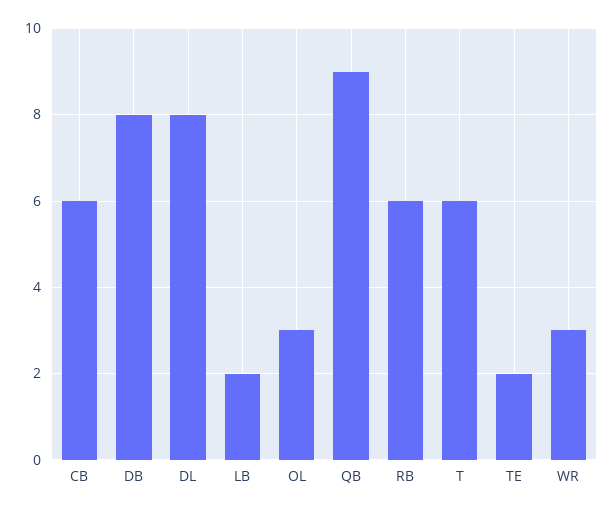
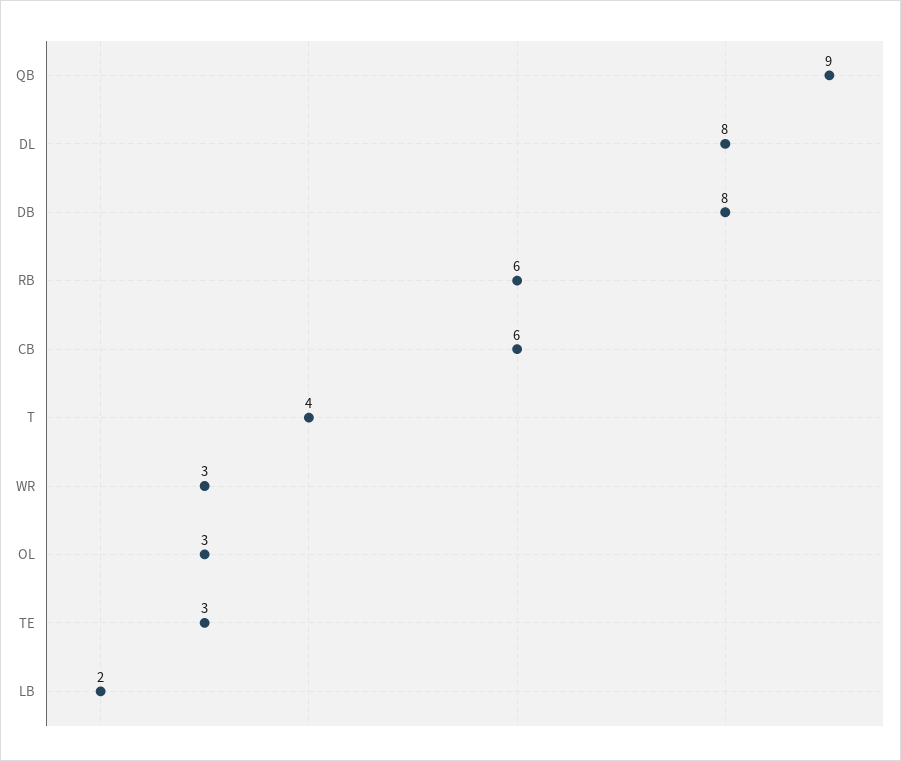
  {
    "CB": 6,
    "DB": 8,
    "DL": 8,
    "LB": 2,
    "OL": 3,
    "QB": 9,
    "RB": 6,
-   "T": 6,
+   "T": 4,
-   "TE": 2,
+   "TE": 3,
    "WR": 3
  }

